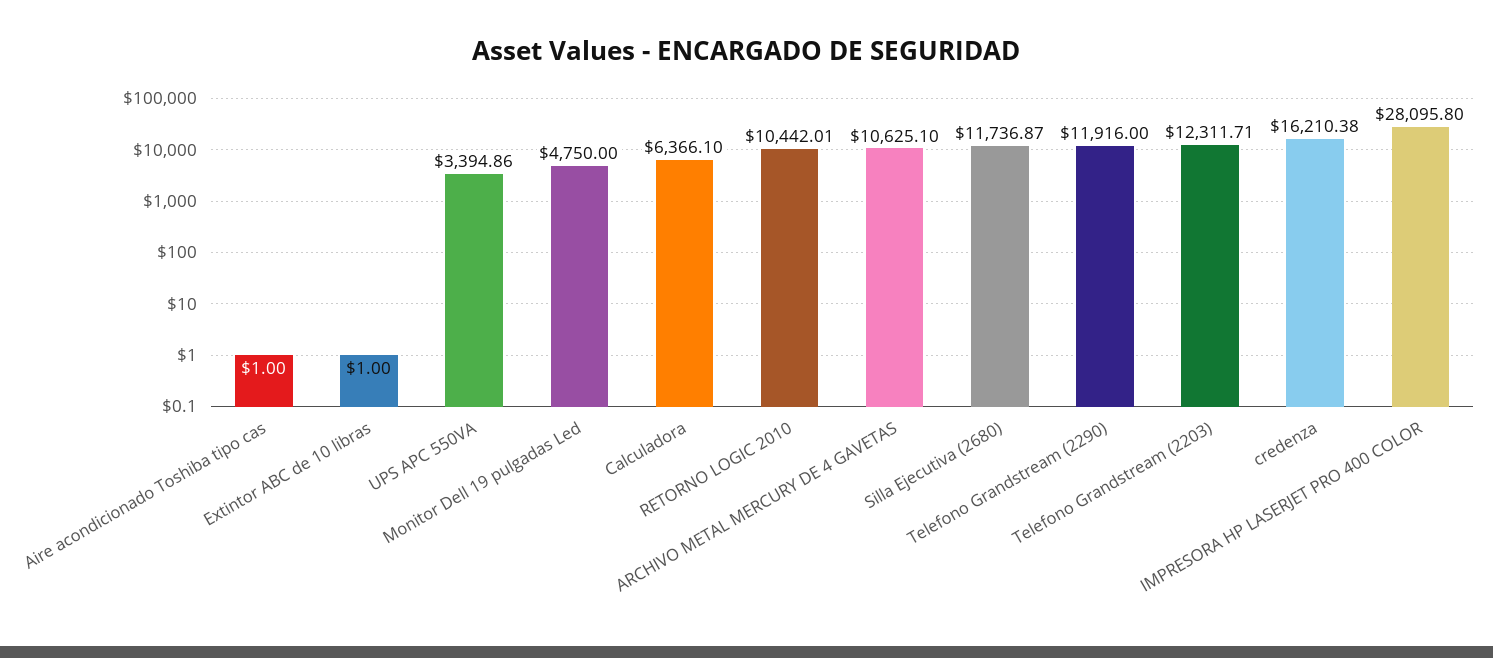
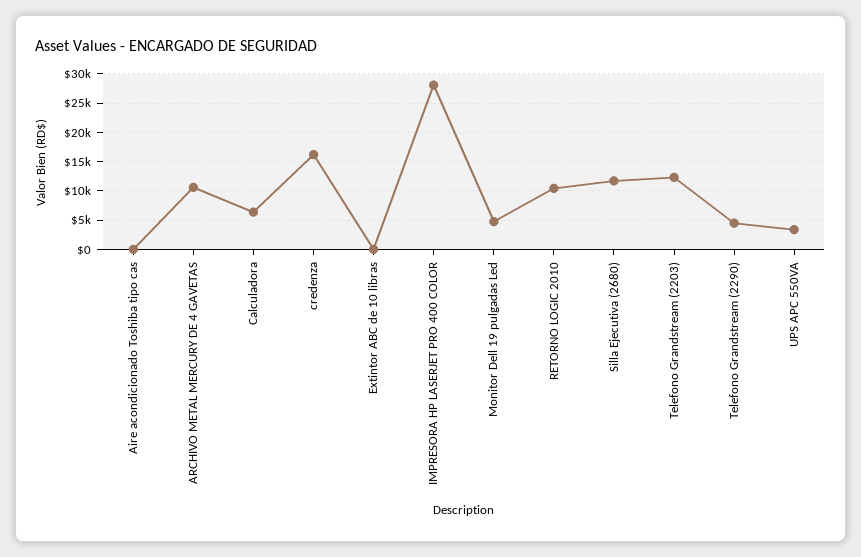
  {
    "Aire acondicionado Toshiba tipo cas": 1,
    "Extintor ABC de 10 libras": 1,
    "UPS APC 550VA": 3394.86,
    "Monitor Dell 19 pulgadas Led": 4750,
    "Calculadora": 6366.1,
    "RETORNO LOGIC 2010": 10442.01,
    "ARCHIVO METAL MERCURY DE 4 GAVETAS": 10625.1,
    "Silla Ejecutiva (2680)": 11736.87,
-   "Telefono Grandstream (2290)": 11916,
+   "Telefono Grandstream (2290)": 5000,
    "Telefono Grandstream (2203)": 12311.71,
    "credenza": 16210.38,
    "IMPRESORA HP LASERJET PRO 400 COLOR": 28095.8
  }

